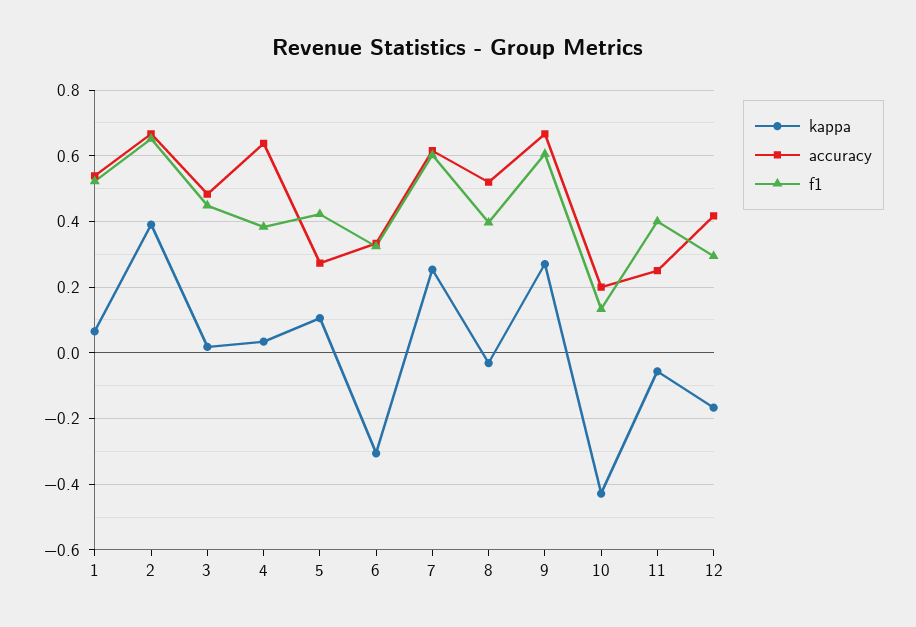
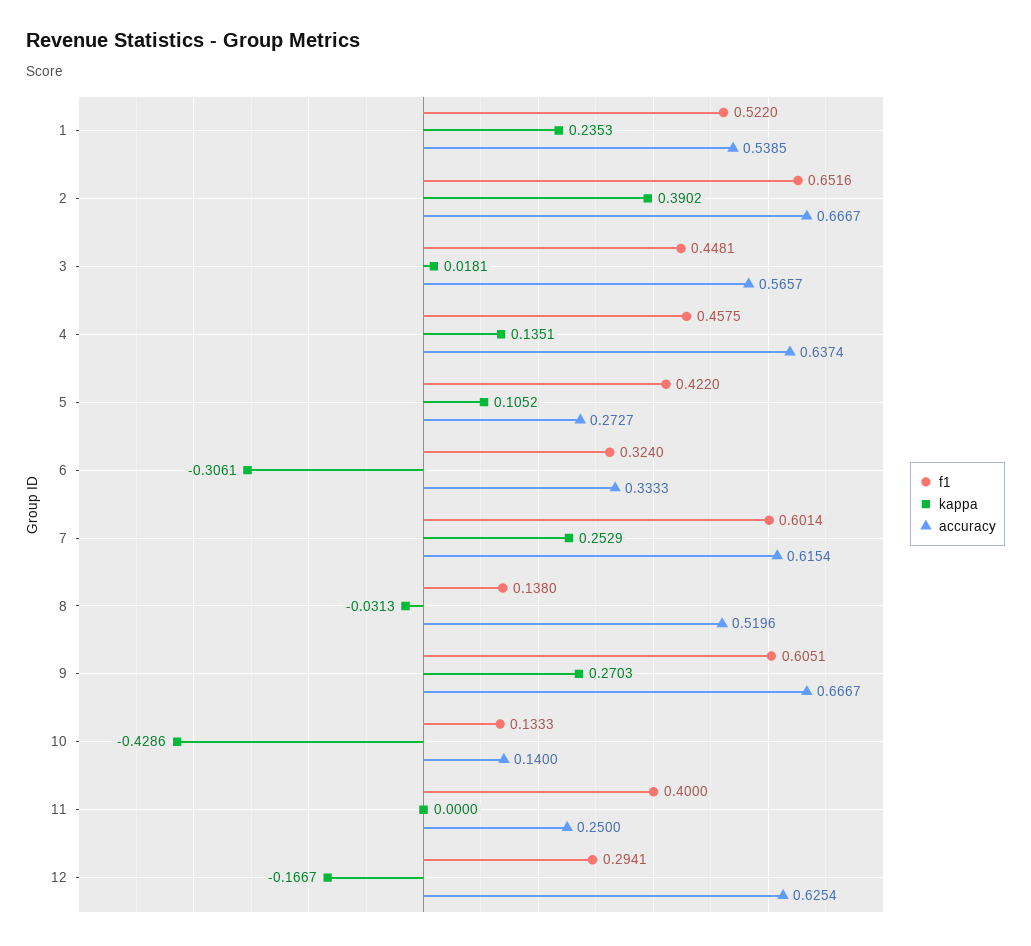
  {
    "kappa": {
-     "1": 0.06,
+     "1": 0.2353,
      "2": 0.3902,
      "3": 0.0181,
-     "4": 0.04,
+     "4": 0.1351,
      "5": 0.1052,
      "6": -0.3061,
      "7": 0.2529,
      "8": -0.0313,
      "9": 0.2703,
      "10": -0.4286,
-     "11": -0.06,
+     "11": 0,
      "12": -0.1667
    },
    "accuracy": {
      "1": 0.5385,
      "2": 0.6667,
-     "3": 0.48,
+     "3": 0.5657,
      "4": 0.6374,
      "5": 0.2727,
      "6": 0.3333,
      "7": 0.6154,
      "8": 0.5196,
      "9": 0.6667,
-     "10": 0.2,
+     "10": 0.14,
      "11": 0.25,
-     "12": 0.42
+     "12": 0.6254
    },
    "f1": {
      "1": 0.522,
      "2": 0.6516,
      "3": 0.4481,
-     "4": 0.38,
+     "4": 0.4575,
      "5": 0.422,
      "6": 0.324,
      "7": 0.6014,
-     "8": 0.4,
+     "8": 0.138,
      "9": 0.6051,
      "10": 0.1333,
      "11": 0.4,
      "12": 0.2941
    }
  }

